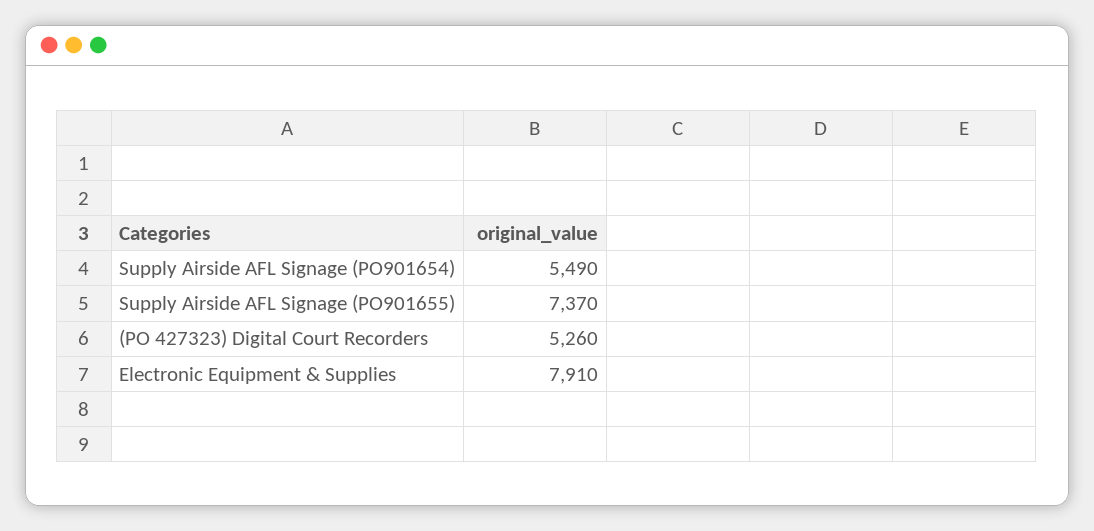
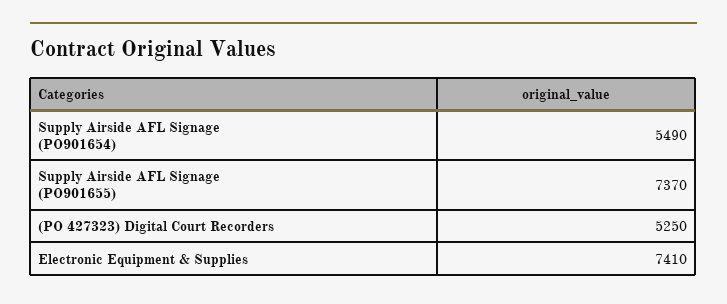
  {
    "Supply Airside AFL Signage (PO901654)": 5490,
    "Supply Airside AFL Signage (PO901655)": 7370,
-   "(PO 427323) Digital Court Recorders": 5260,
+   "(PO 427323) Digital Court Recorders": 5250,
-   "Electronic Equipment & Supplies": 7910
+   "Electronic Equipment & Supplies": 7410
  }

